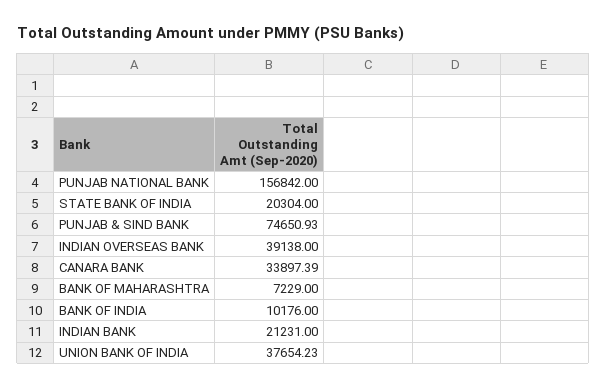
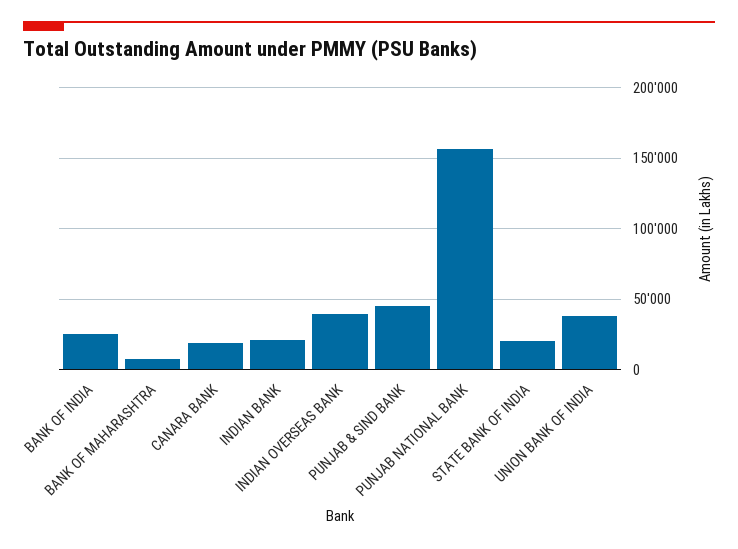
  {
    "PUNJAB NATIONAL BANK": 156842,
    "STATE BANK OF INDIA": 20304,
-   "PUNJAB & SIND BANK": 74650.93,
+   "PUNJAB & SIND BANK": 45000,
    "INDIAN OVERSEAS BANK": 39138,
-   "CANARA BANK": 33897.39,
+   "CANARA BANK": 20000,
    "BANK OF MAHARASHTRA": 7229,
-   "BANK OF INDIA": 10176,
+   "BANK OF INDIA": 25000,
    "INDIAN BANK": 21231,
    "UNION BANK OF INDIA": 37654.23
  }

